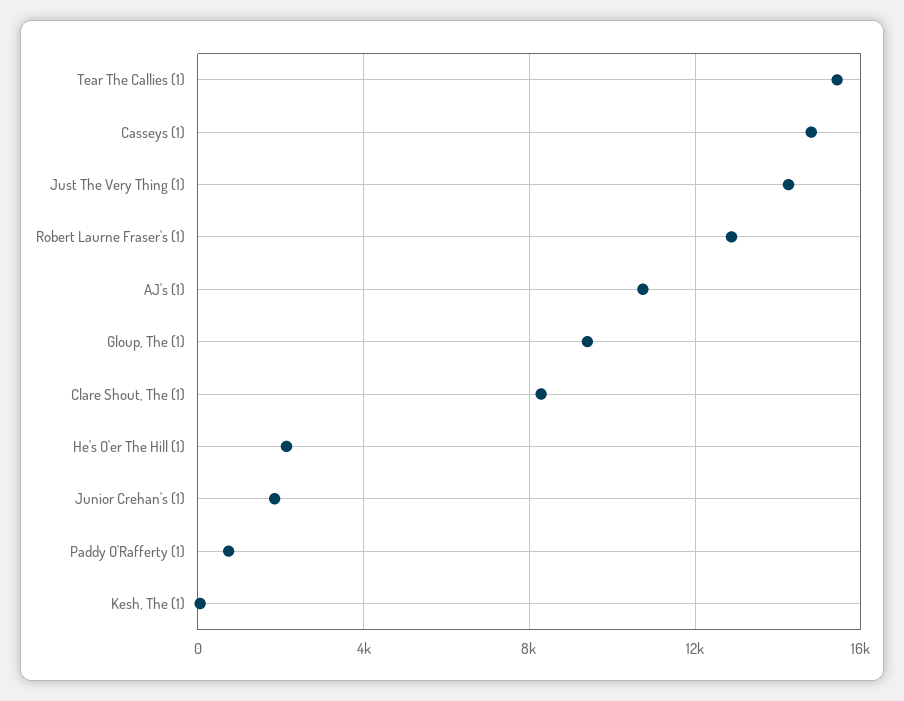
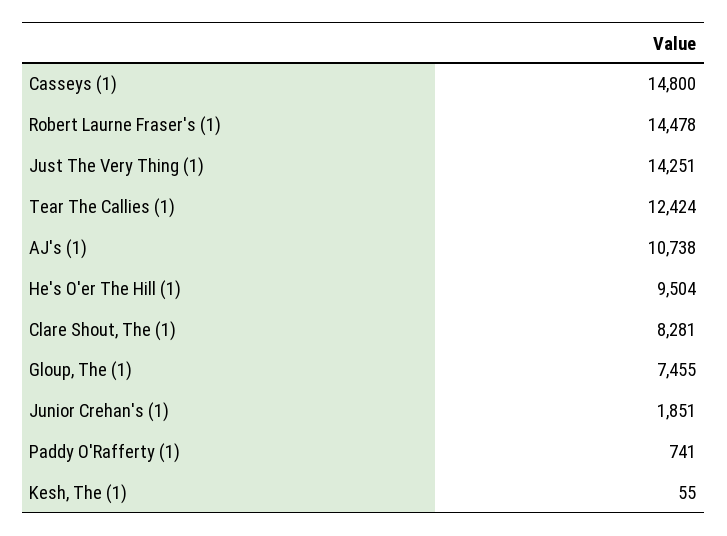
  {
-   "Tear The Callies (1)": 15500,
+   "Tear The Callies (1)": 12424,
    "Casseys (1)": 14800,
    "Just The Very Thing (1)": 14251,
-   "Robert Laurne Fraser's (1)": 13000,
+   "Robert Laurne Fraser's (1)": 14478,
    "AJ's (1)": 10738,
-   "Gloup, The (1)": 9500,
+   "Gloup, The (1)": 7455,
    "Clare Shout, The (1)": 8281,
-   "He's O'er The Hill (1)": 2000,
+   "He's O'er The Hill (1)": 9504,
    "Junior Crehan's (1)": 1851,
    "Paddy O'Rafferty (1)": 741,
    "Kesh, The (1)": 55
  }

